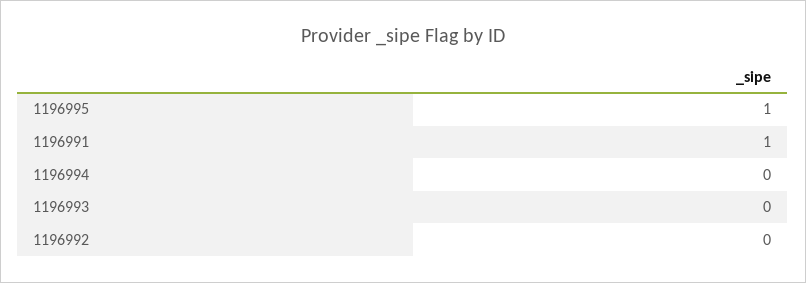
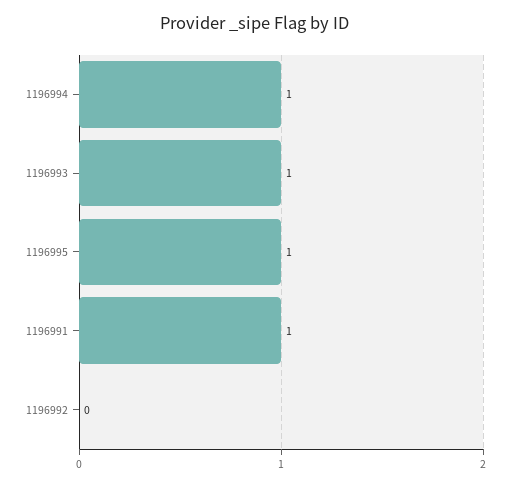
  {
    "1196995": 1,
    "1196991": 1,
-   "1196994": 0,
+   "1196994": 1,
-   "1196993": 0,
+   "1196993": 1,
    "1196992": 0
  }

